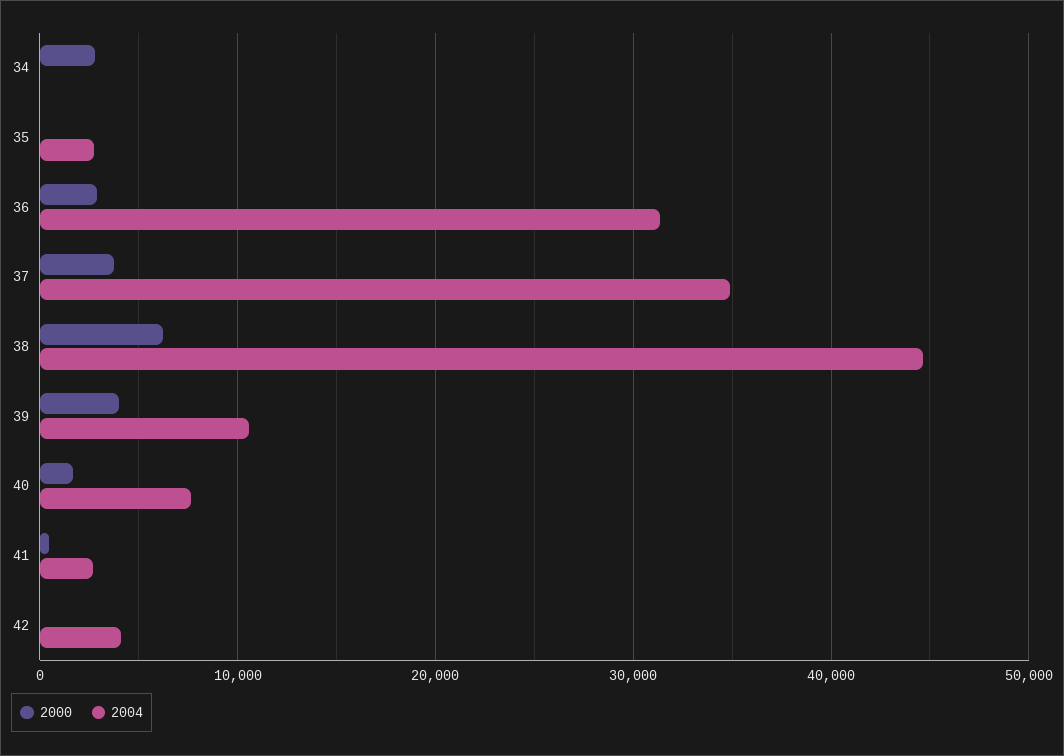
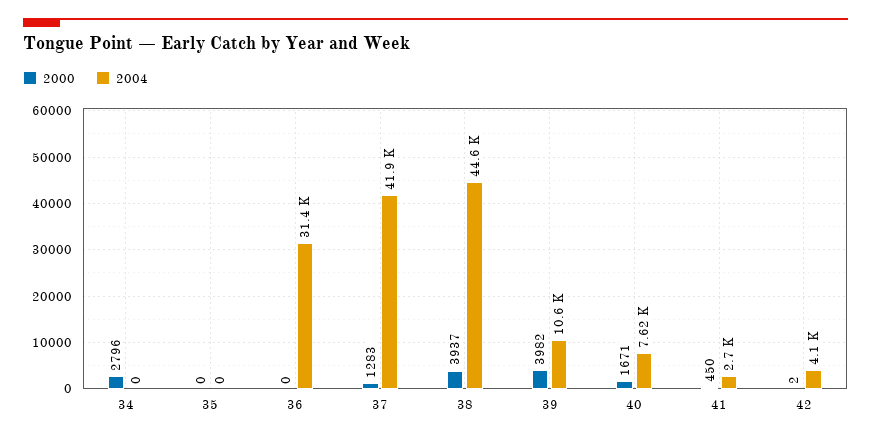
  {
    "2000": {
      "34": 2796,
      "35": 0,
-     "36": 3000,
+     "36": 0,
-     "37": 4000,
+     "37": 1283,
-     "38": 6000,
+     "38": 3937,
      "39": 3982,
      "40": 1671,
      "41": 450,
      "42": 2
    },
    "2004": {
      "34": 0,
-     "35": 3000,
+     "35": 0,
      "36": 31400,
-     "37": 35000,
+     "37": 41900,
      "38": 44600,
      "39": 10600,
      "40": 7620,
      "41": 2700,
      "42": 4100
    }
  }

